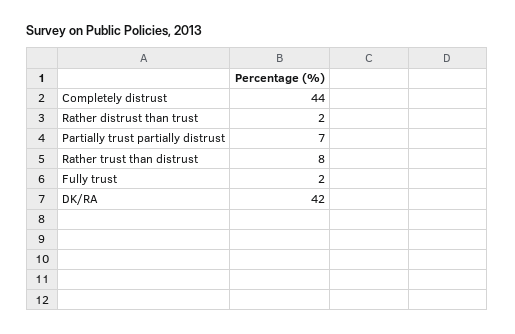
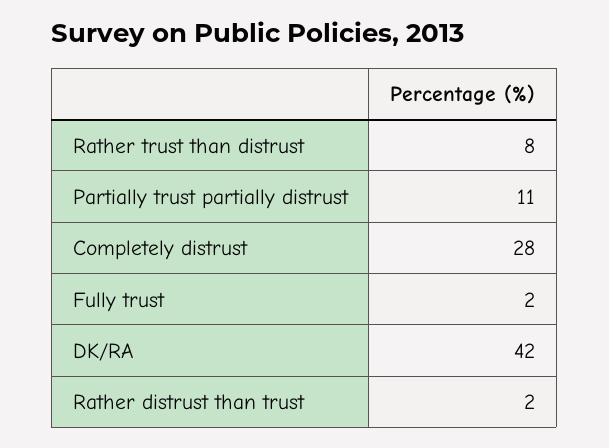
  {
-   "Completely distrust": 44,
+   "Completely distrust": 28,
    "Rather distrust than trust": 2,
-   "Partially trust partially distrust": 7,
+   "Partially trust partially distrust": 11,
    "Rather trust than distrust": 8,
    "Fully trust": 2,
    "DK/RA": 42
  }

